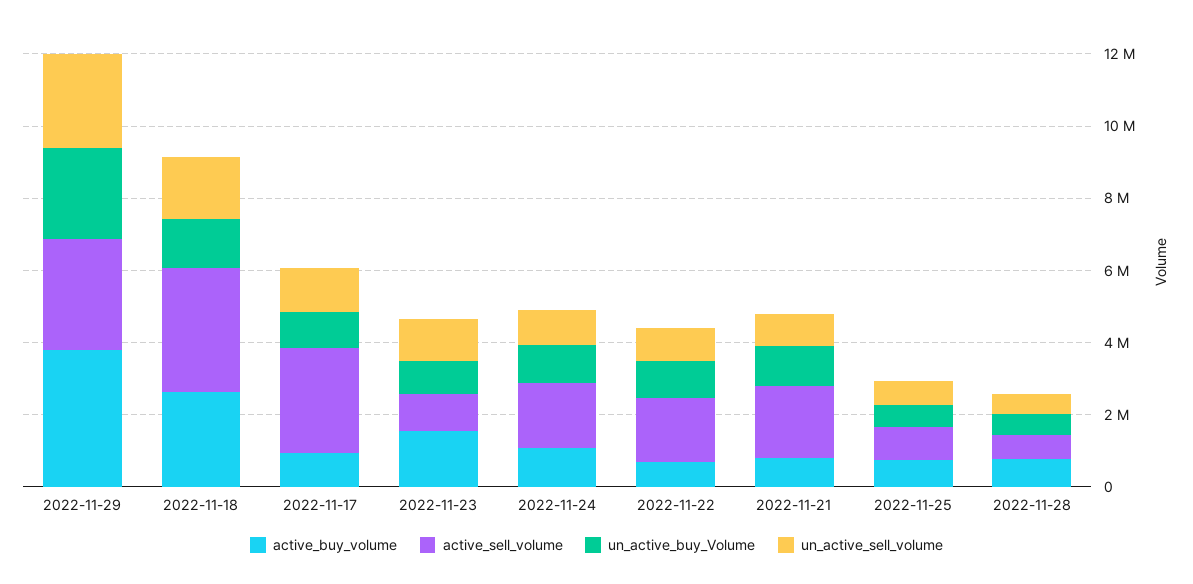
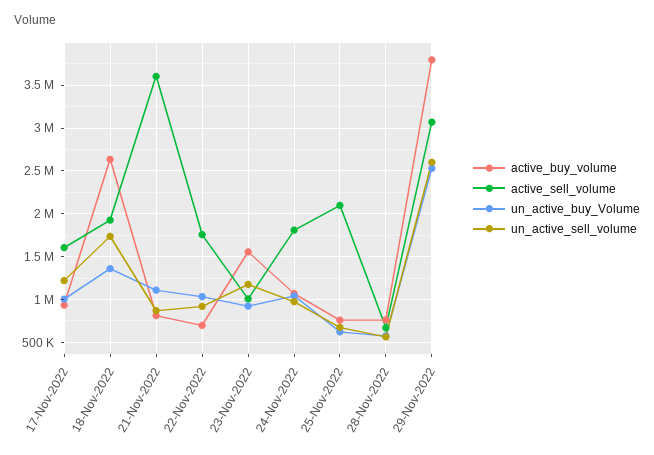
  {
    "active_buy_volume": {
      "2022-11-29": 3800000,
      "2022-11-18": 2600000,
      "2022-11-17": 900000,
      "2022-11-23": 1600000,
      "2022-11-24": 1100000,
      "2022-11-22": 700000,
      "2022-11-21": 800000,
      "2022-11-25": 800000,
      "2022-11-28": 800000
    },
    "active_sell_volume": {
      "2022-11-29": 3100000,
-     "2022-11-18": 3500000,
+     "2022-11-18": 1900000,
-     "2022-11-17": 3000000,
+     "2022-11-17": 1600000,
      "2022-11-23": 1000000,
      "2022-11-24": 1800000,
      "2022-11-22": 1800000,
-     "2022-11-21": 2000000,
+     "2022-11-21": 3600000,
-     "2022-11-25": 1000000,
+     "2022-11-25": 2100000,
      "2022-11-28": 700000
    },
    "un_active_buy_Volume": {
      "2022-11-29": 2500000,
      "2022-11-18": 1400000,
      "2022-11-17": 1000000,
      "2022-11-23": 900000,
      "2022-11-24": 1000000,
      "2022-11-22": 1000000,
      "2022-11-21": 1100000,
      "2022-11-25": 600000,
      "2022-11-28": 600000
    },
    "un_active_sell_volume": {
      "2022-11-29": 2600000,
      "2022-11-18": 1700000,
      "2022-11-17": 1200000,
      "2022-11-23": 1200000,
      "2022-11-24": 1000000,
      "2022-11-22": 900000,
      "2022-11-21": 900000,
      "2022-11-25": 700000,
      "2022-11-28": 600000
    }
  }

